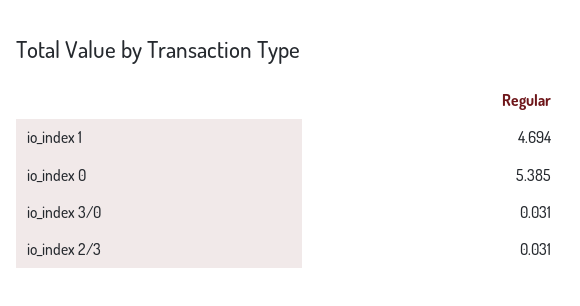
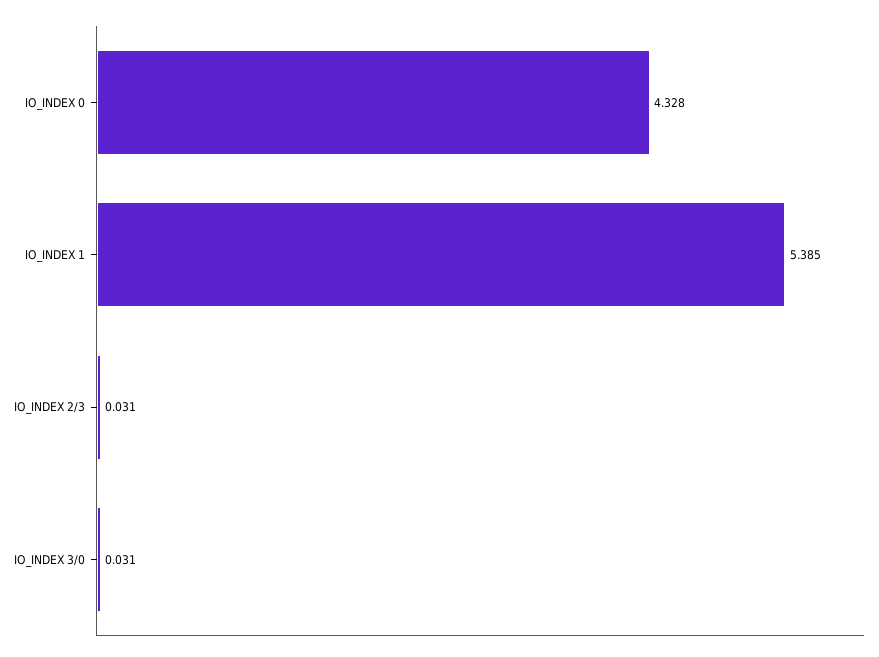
  {
-   "io_index 1": 4.694,
+   "io_index 1": 5.385,
-   "io_index 0": 5.385,
+   "io_index 0": 4.328,
    "io_index 3/0": 0.031,
    "io_index 2/3": 0.031
  }

